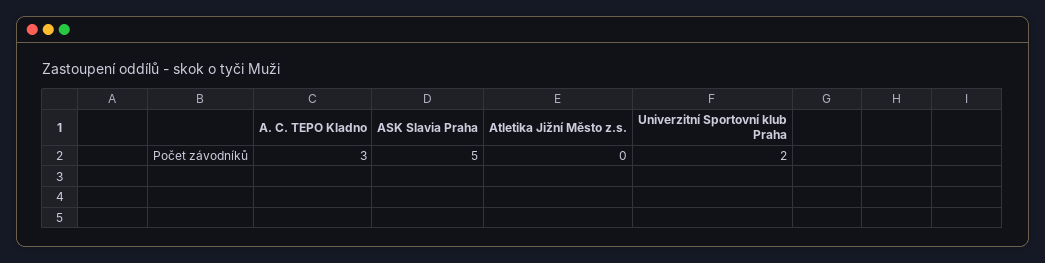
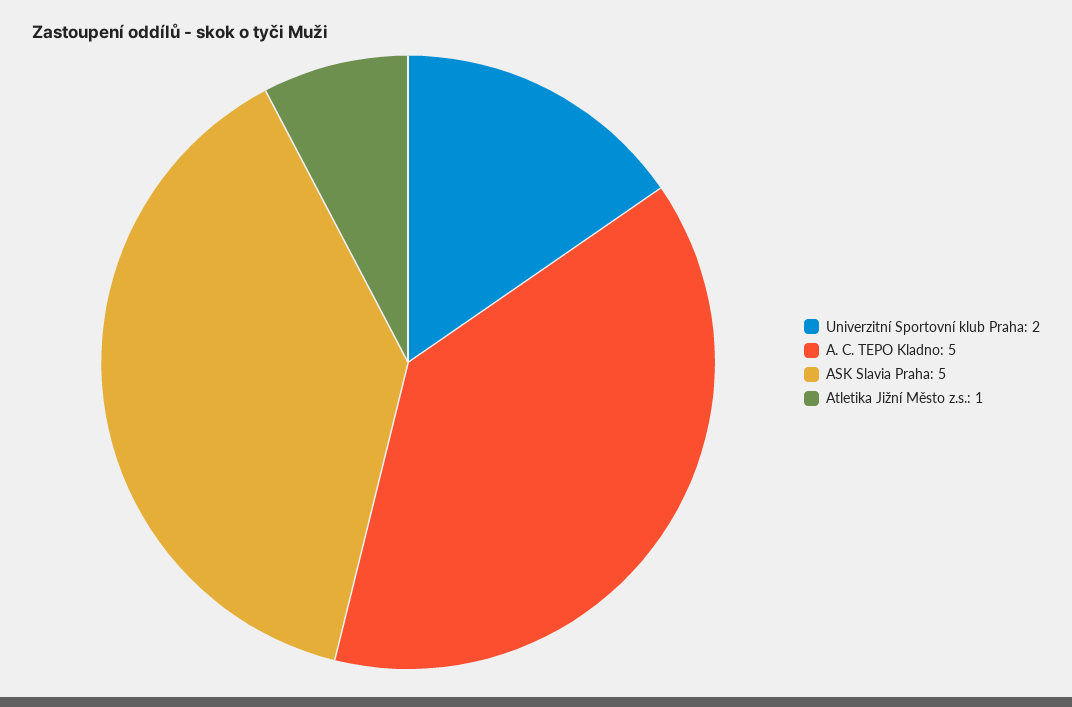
  {
-   "A. C. TEPO Kladno": 3,
+   "A. C. TEPO Kladno": 5,
    "ASK Slavia Praha": 5,
-   "Atletika Jižní Město z.s.": 0,
+   "Atletika Jižní Město z.s.": 1,
    "Univerzitní Sportovní klub Praha": 2
  }

